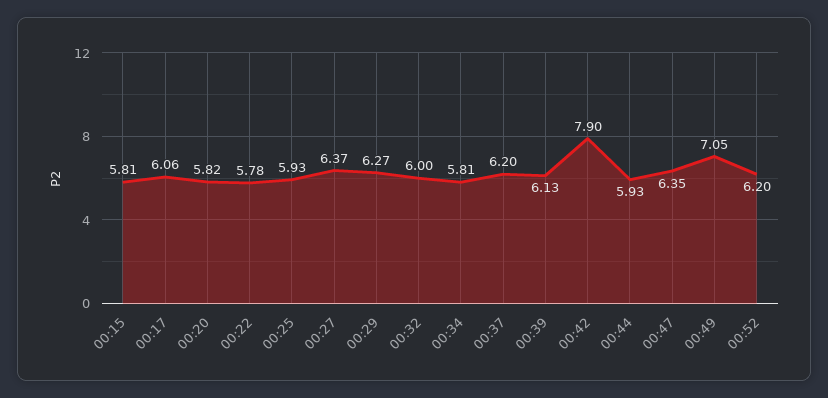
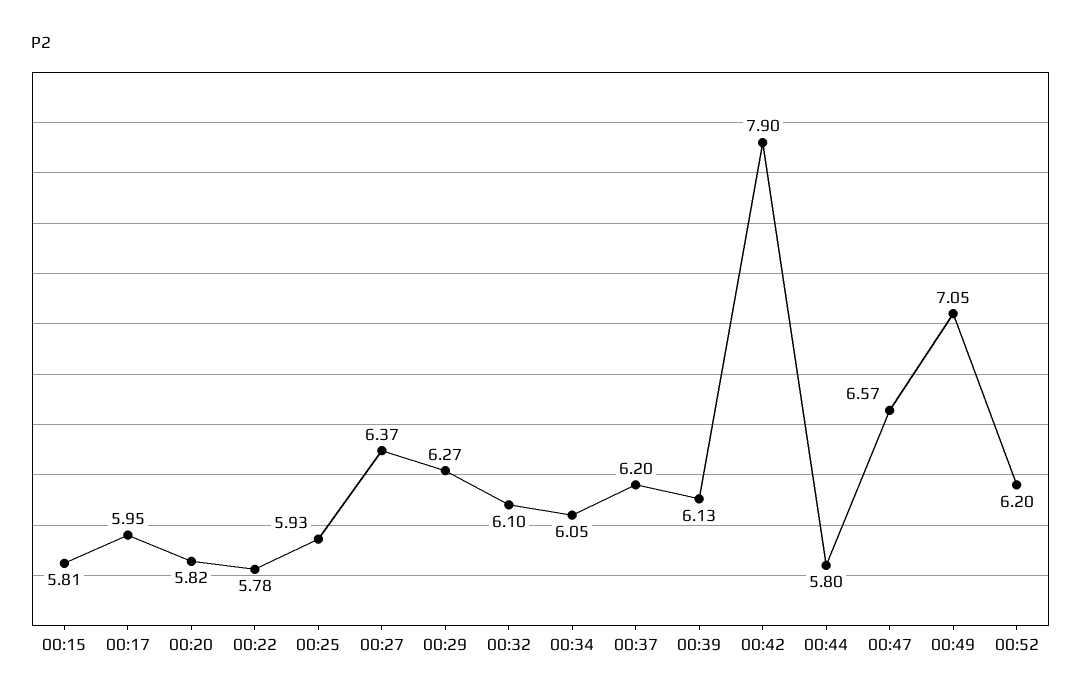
  {
    "00:15": 5.81,
-   "00:17": 6.06,
+   "00:17": 5.95,
    "00:20": 5.82,
    "00:22": 5.78,
    "00:25": 5.93,
    "00:27": 6.37,
    "00:29": 6.27,
-   "00:32": 6,
+   "00:32": 6.1,
-   "00:34": 5.81,
+   "00:34": 6.05,
    "00:37": 6.2,
    "00:39": 6.13,
    "00:42": 7.9,
-   "00:44": 5.93,
+   "00:44": 5.8,
-   "00:47": 6.35,
+   "00:47": 6.57,
    "00:49": 7.05,
    "00:52": 6.2
  }

